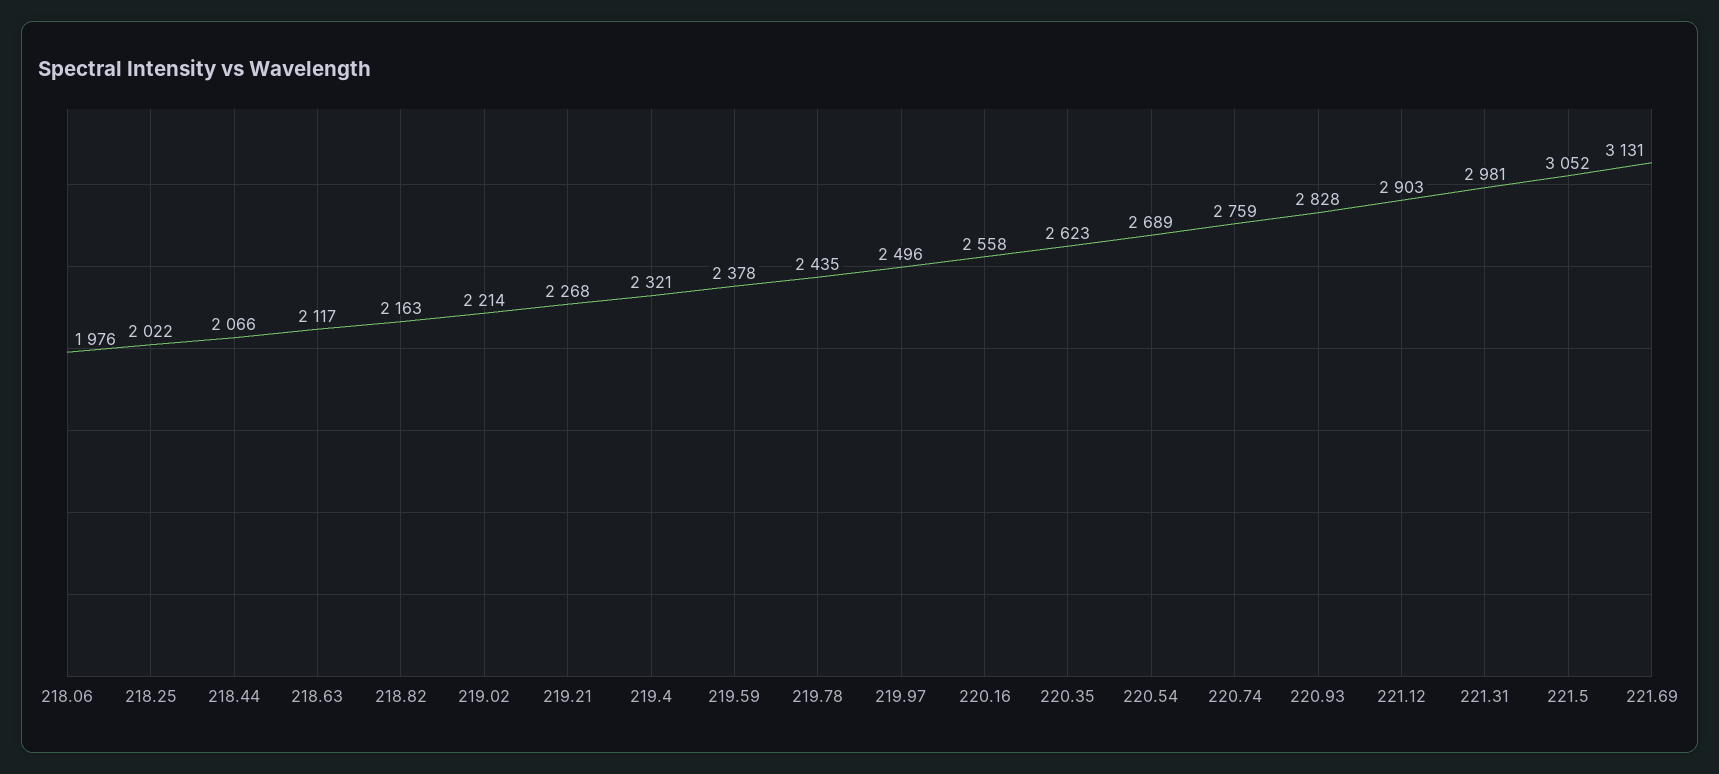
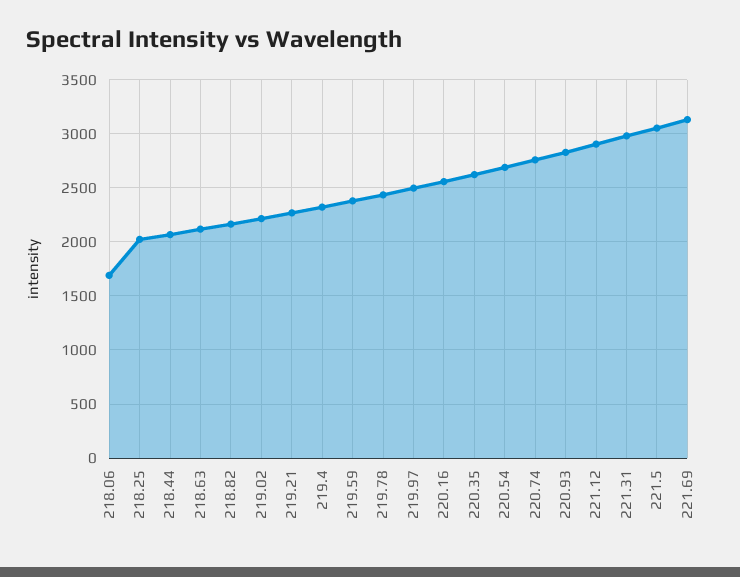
  {
-   "218.06": 1976,
+   "218.06": 1700,
    "218.25": 2022,
    "218.44": 2066,
    "218.63": 2117,
    "218.82": 2163,
    "219.02": 2214,
    "219.21": 2268,
    "219.4": 2321,
    "219.59": 2378,
    "219.78": 2435,
    "219.97": 2496,
    "220.16": 2558,
    "220.35": 2623,
    "220.54": 2689,
    "220.74": 2759,
    "220.93": 2828,
    "221.12": 2903,
    "221.31": 2981,
    "221.5": 3052,
    "221.69": 3131
  }

